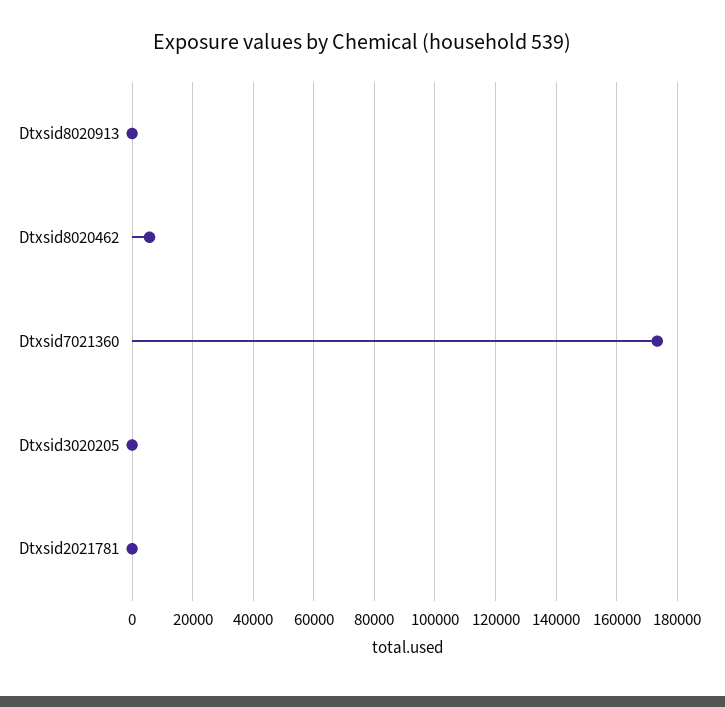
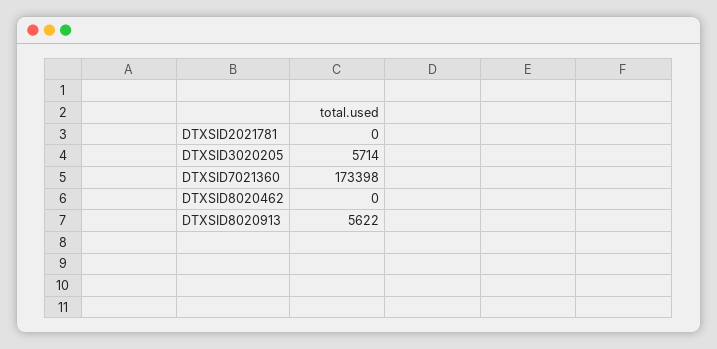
  {
-   "Dtxsid8020913": 0,
+   "Dtxsid8020913": 5622,
-   "Dtxsid8020462": 6000,
+   "Dtxsid8020462": 0,
    "Dtxsid7021360": 173398,
-   "Dtxsid3020205": 0,
+   "Dtxsid3020205": 5714,
    "Dtxsid2021781": 0
  }

